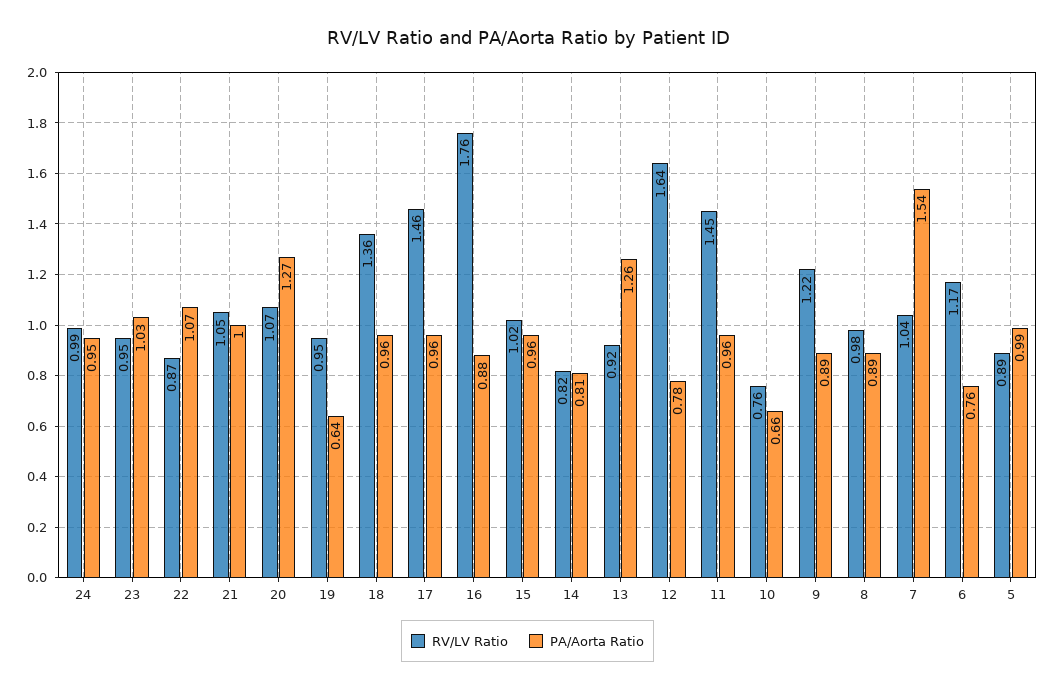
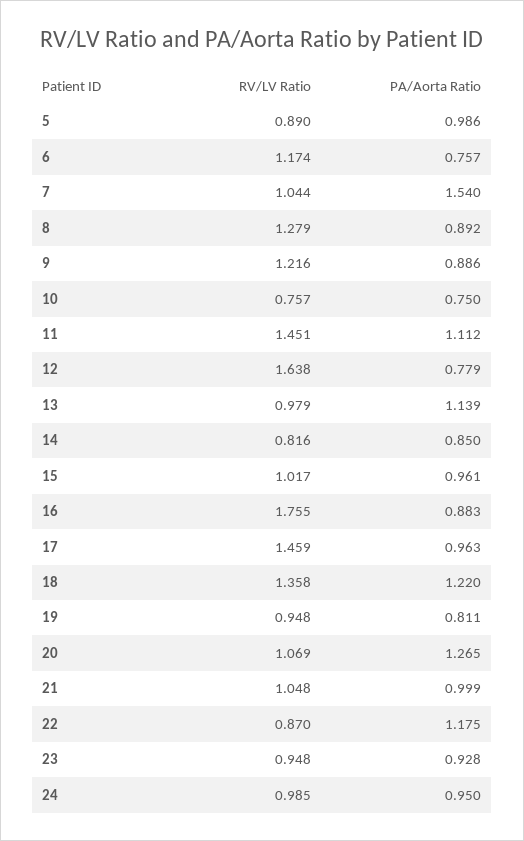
  {
    "RV/LV Ratio": {
      "24": 0.985,
      "23": 0.948,
      "22": 0.87,
      "21": 1.048,
      "20": 1.069,
      "19": 0.948,
      "18": 1.358,
      "17": 1.459,
      "16": 1.755,
      "15": 1.017,
      "14": 0.816,
-     "13": 0.92,
+     "13": 0.979,
      "12": 1.638,
      "11": 1.451,
      "10": 0.757,
      "9": 1.216,
-     "8": 0.98,
+     "8": 1.279,
      "7": 1.044,
      "6": 1.174,
      "5": 0.89
    },
    "PA/Aorta Ratio": {
      "24": 0.95,
-     "23": 1.03,
+     "23": 0.928,
-     "22": 1.07,
+     "22": 1.175,
      "21": 0.999,
      "20": 1.265,
-     "19": 0.64,
+     "19": 0.811,
-     "18": 0.96,
+     "18": 1.22,
      "17": 0.963,
      "16": 0.883,
      "15": 0.961,
-     "14": 0.81,
+     "14": 0.85,
-     "13": 1.26,
+     "13": 1.139,
      "12": 0.779,
-     "11": 0.96,
+     "11": 1.112,
-     "10": 0.66,
+     "10": 0.75,
      "9": 0.886,
      "8": 0.892,
      "7": 1.54,
      "6": 0.757,
      "5": 0.986
    }
  }

